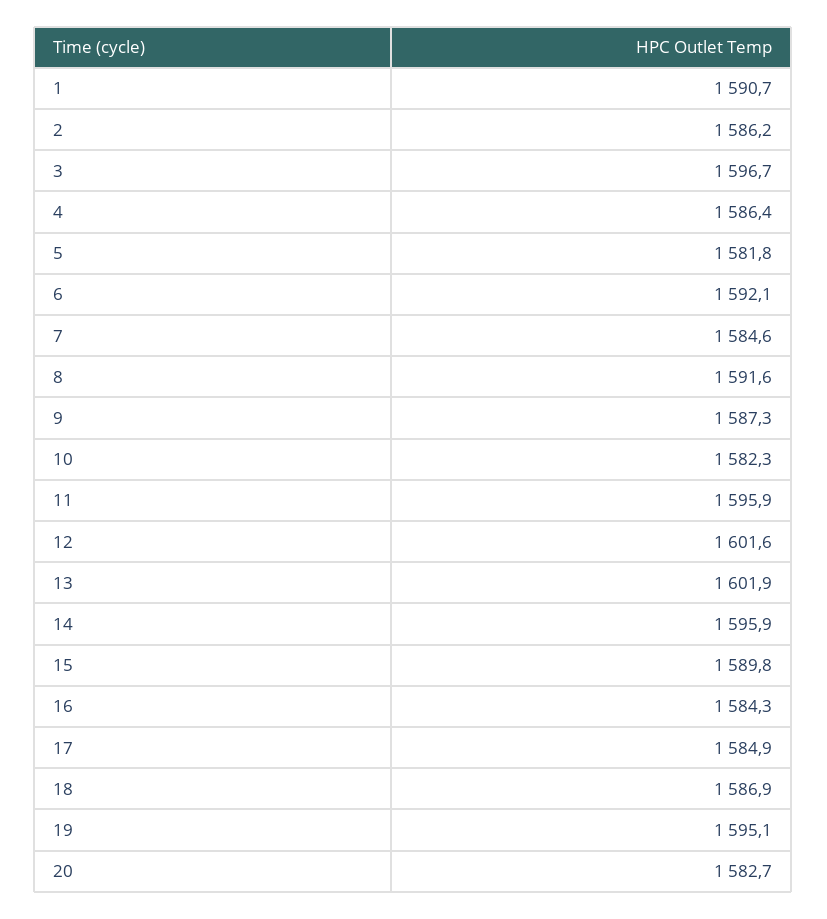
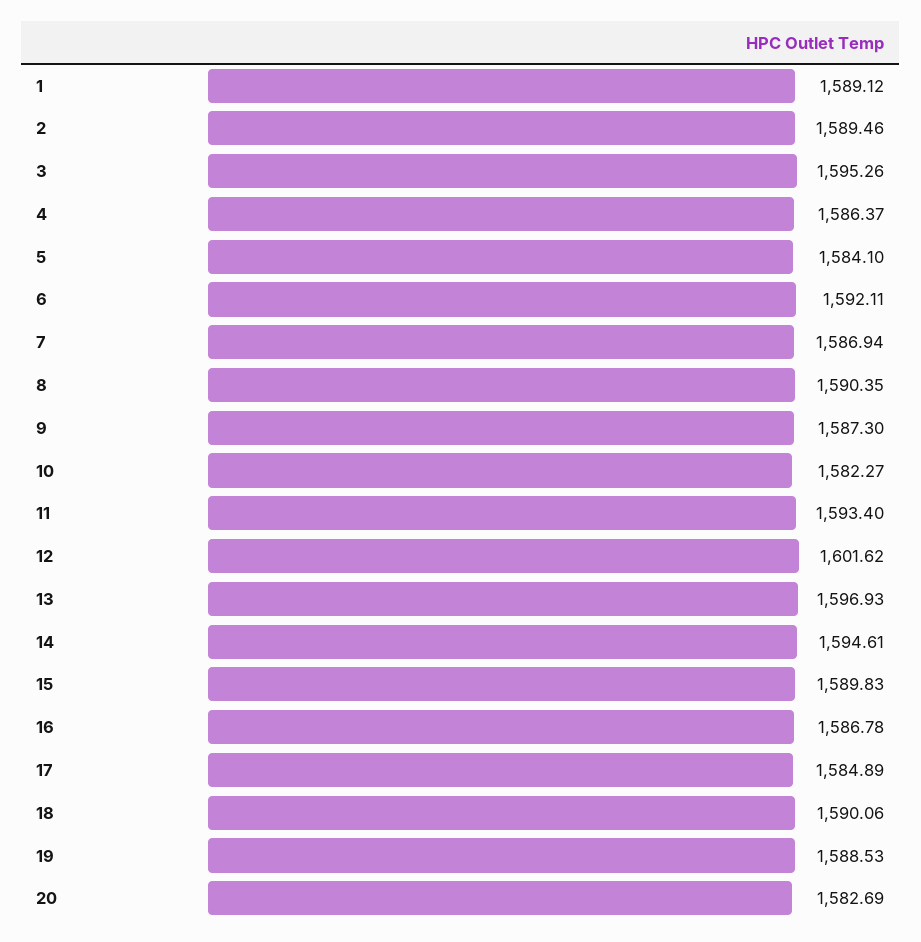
  {
-   "1": 1590.7,
+   "1": 1589.12,
-   "2": 1586.2,
+   "2": 1589.46,
-   "3": 1596.7,
+   "3": 1595.26,
    "4": 1586.37,
-   "5": 1581.8,
+   "5": 1584.1,
    "6": 1592.11,
-   "7": 1584.6,
+   "7": 1586.94,
-   "8": 1591.6,
+   "8": 1590.35,
    "9": 1587.3,
    "10": 1582.27,
-   "11": 1595.9,
+   "11": 1593.4,
    "12": 1601.62,
-   "13": 1601.9,
+   "13": 1596.93,
-   "14": 1595.9,
+   "14": 1594.61,
    "15": 1589.83,
-   "16": 1584.3,
+   "16": 1586.78,
    "17": 1584.89,
-   "18": 1586.9,
+   "18": 1590.06,
-   "19": 1595.1,
+   "19": 1588.53,
    "20": 1582.69
  }

